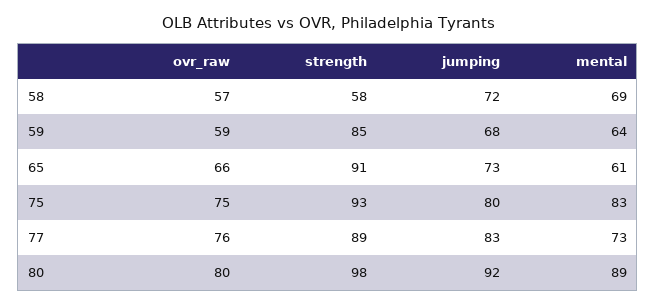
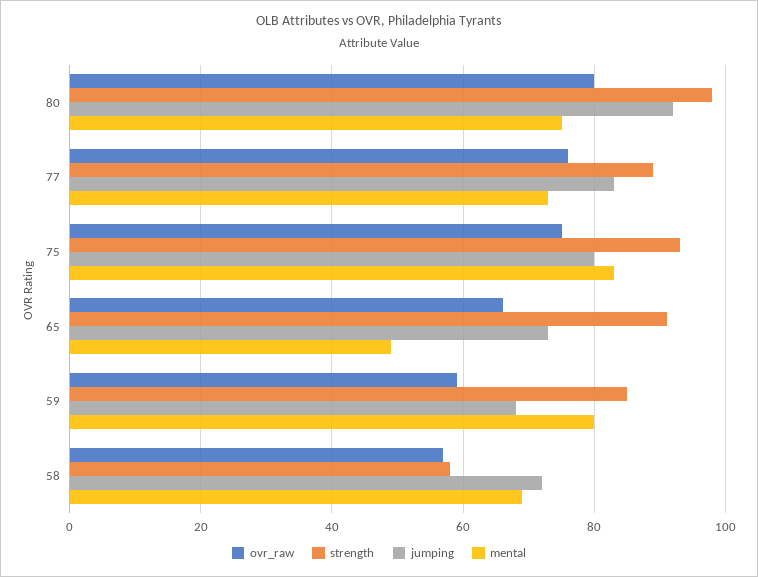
  {
    "ovr_raw": {
      "58": 57,
      "59": 59,
      "65": 66,
      "75": 75,
      "77": 76,
      "80": 80
    },
    "strength": {
      "58": 58,
      "59": 85,
      "65": 91,
      "75": 93,
      "77": 89,
      "80": 98
    },
    "jumping": {
      "58": 72,
      "59": 68,
      "65": 73,
      "75": 80,
      "77": 83,
      "80": 92
    },
    "mental": {
      "58": 69,
-     "59": 64,
+     "59": 80,
-     "65": 61,
+     "65": 50,
      "75": 83,
      "77": 73,
-     "80": 89
+     "80": 75
    }
  }

